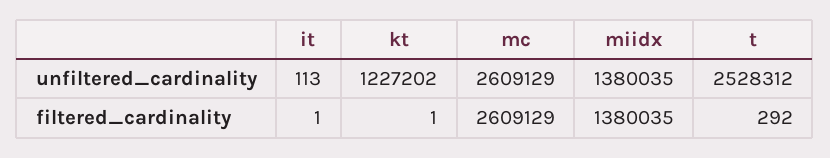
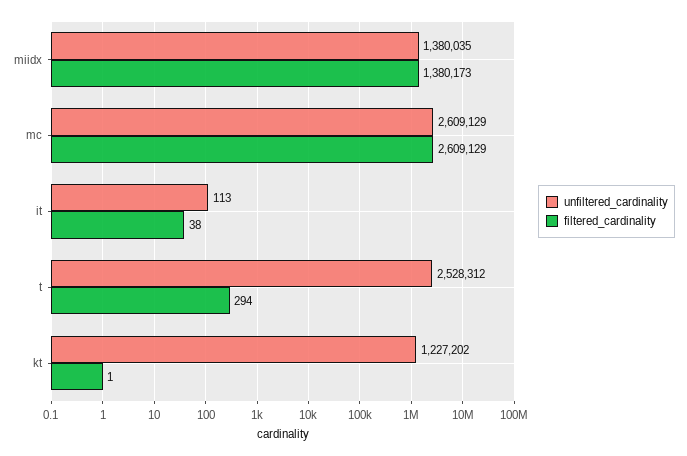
  {
    "unfiltered_cardinality": {
      "it": 113,
      "kt": 1227202,
      "mc": 2609129,
      "miidx": 1380035,
      "t": 2528312
    },
    "filtered_cardinality": {
-     "it": 1,
+     "it": 38,
      "kt": 1,
      "mc": 2609129,
-     "miidx": 1380035,
+     "miidx": 1380173,
-     "t": 292
+     "t": 294
    }
  }

